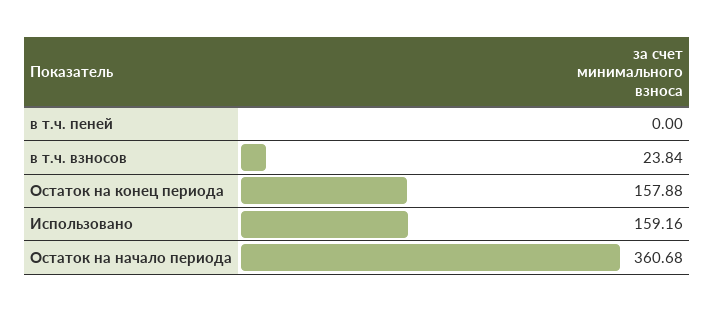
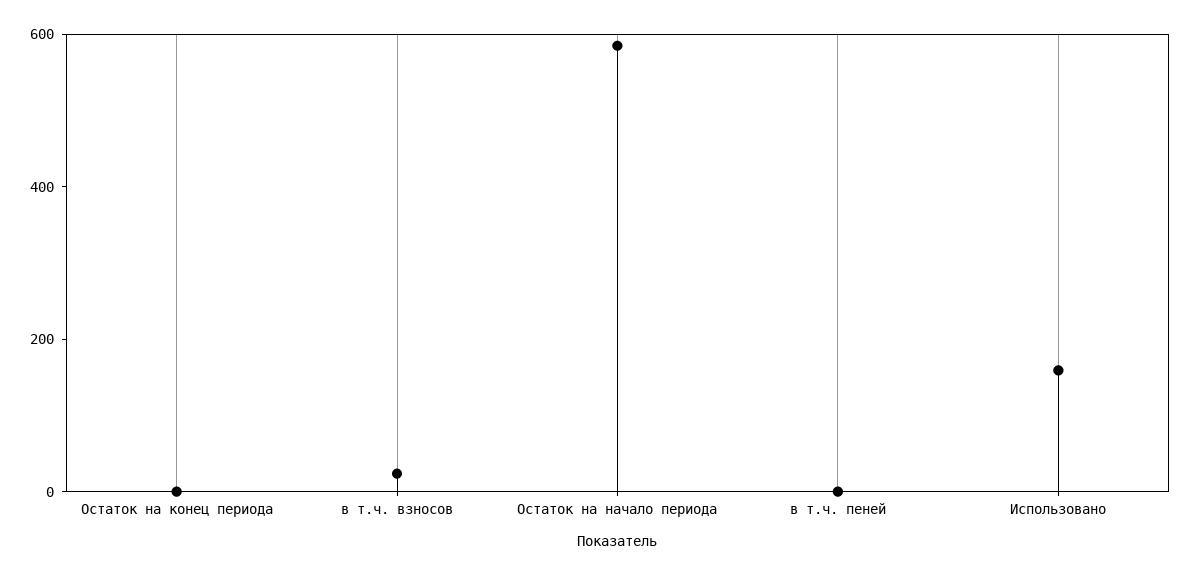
  {
    "в т.ч. пеней": 0,
    "в т.ч. взносов": 23.84,
-   "Остаток на конец периода": 157.88,
+   "Остаток на конец периода": 0,
    "Использовано": 159.16,
-   "Остаток на начало периода": 360.68
+   "Остаток на начало периода": 600
  }

